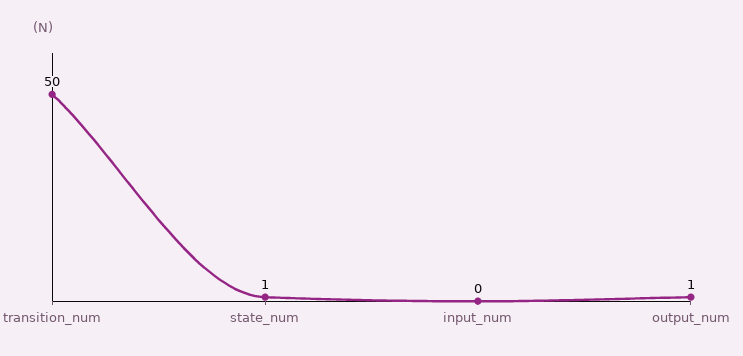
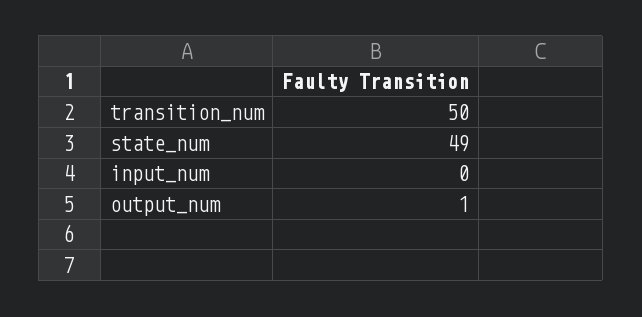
  {
    "transition_num": 50,
-   "state_num": 1,
+   "state_num": 49,
    "input_num": 0,
    "output_num": 1
  }

